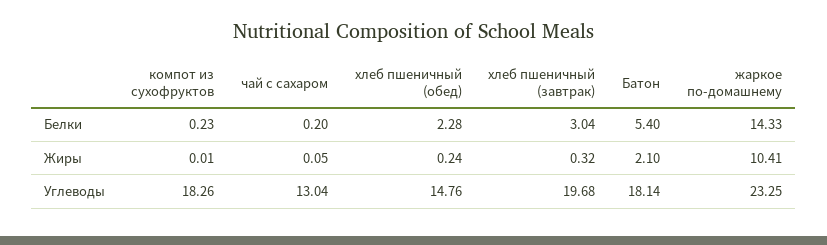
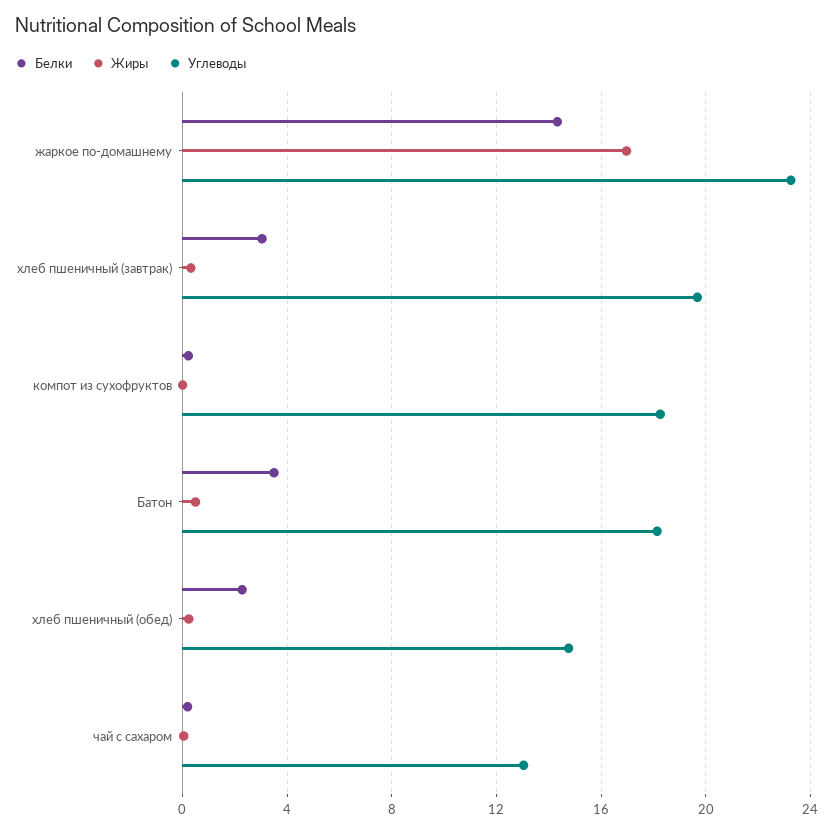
  {
    "Белки": {
      "компот из сухофруктов": 0.23,
      "чай с сахаром": 0.2,
      "хлеб пшеничный (обед)": 2.28,
      "хлеб пшеничный (завтрак)": 3.04,
-     "Батон": 5.4,
+     "Батон": 3.5,
      "жаркое по-домашнему": 14.33
    },
    "Жиры": {
      "компот из сухофруктов": 0.01,
      "чай с сахаром": 0.05,
      "хлеб пшеничный (обед)": 0.24,
      "хлеб пшеничный (завтрак)": 0.32,
-     "Батон": 2.1,
+     "Батон": 0.5,
-     "жаркое по-домашнему": 10.41
+     "жаркое по-домашнему": 17
    },
    "Углеводы": {
      "компот из сухофруктов": 18.26,
      "чай с сахаром": 13.04,
      "хлеб пшеничный (обед)": 14.76,
      "хлеб пшеничный (завтрак)": 19.68,
      "Батон": 18.14,
      "жаркое по-домашнему": 23.25
    }
  }

